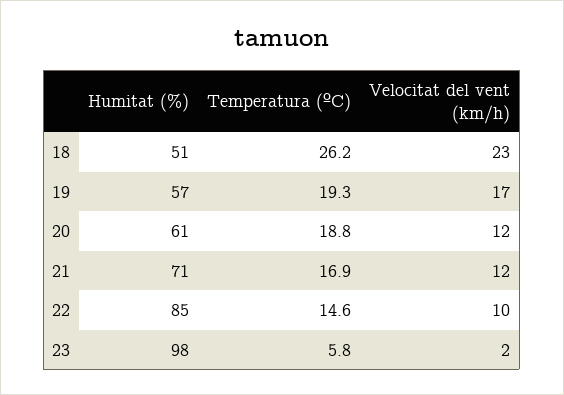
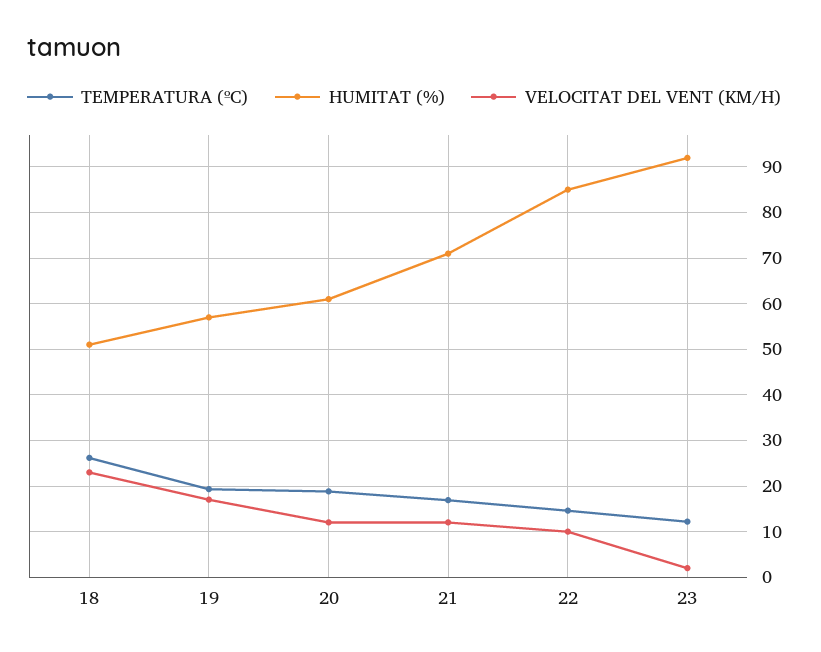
  {
    "Humitat (%)": {
      "18": 51,
      "19": 57,
      "20": 61,
      "21": 71,
      "22": 85,
-     "23": 98
+     "23": 92
    },
    "Temperatura (ºC)": {
      "18": 26.2,
      "19": 19.3,
      "20": 18.8,
      "21": 16.9,
      "22": 14.6,
-     "23": 5.8
+     "23": 12
    },
    "Velocitat del vent (km/h)": {
      "18": 23,
      "19": 17,
      "20": 12,
      "21": 12,
      "22": 10,
      "23": 2
    }
  }

